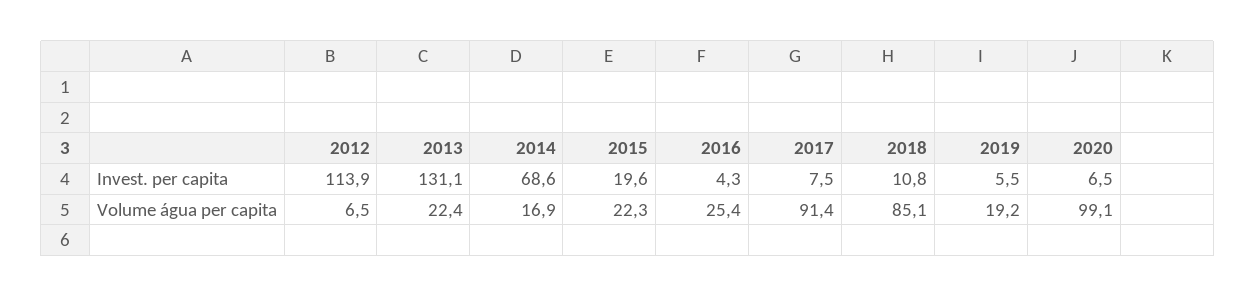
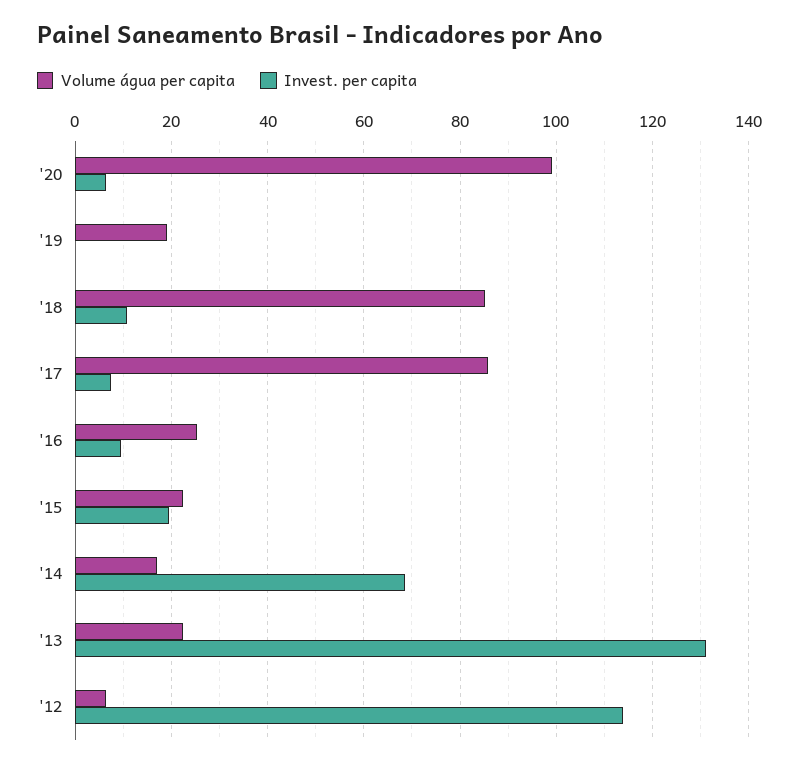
  {
    "Invest. per capita": {
      "2012": 113.9,
      "2013": 131.1,
      "2014": 68.6,
      "2015": 19.6,
-     "2016": 4.3,
+     "2016": 10,
      "2017": 7.5,
      "2018": 10.8,
-     "2019": 5.5,
+     "2019": 0,
      "2020": 6.5
    },
    "Volume água per capita": {
      "2012": 6.5,
      "2013": 22.4,
      "2014": 16.9,
      "2015": 22.3,
      "2016": 25.4,
-     "2017": 91.4,
+     "2017": 86,
      "2018": 85.1,
      "2019": 19.2,
      "2020": 99.1
    }
  }

